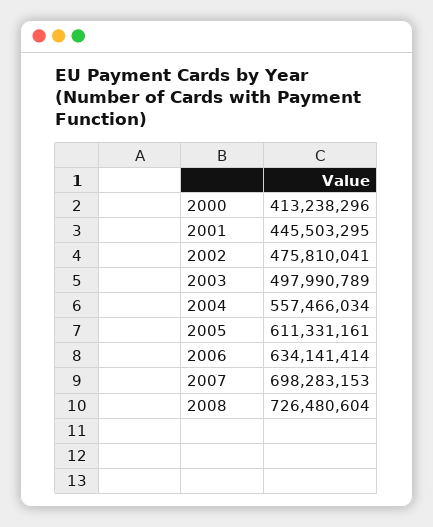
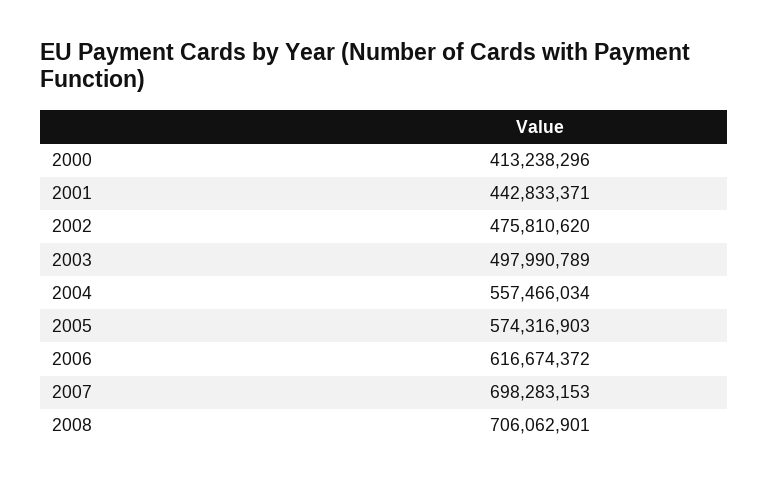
  {
    "2000": 413238296,
-   "2001": 445503295,
+   "2001": 442833371,
-   "2002": 475810041,
+   "2002": 475810620,
    "2003": 497990789,
    "2004": 557466034,
-   "2005": 611331161,
+   "2005": 574316903,
-   "2006": 634141414,
+   "2006": 616674372,
    "2007": 698283153,
-   "2008": 726480604
+   "2008": 706062901
  }

